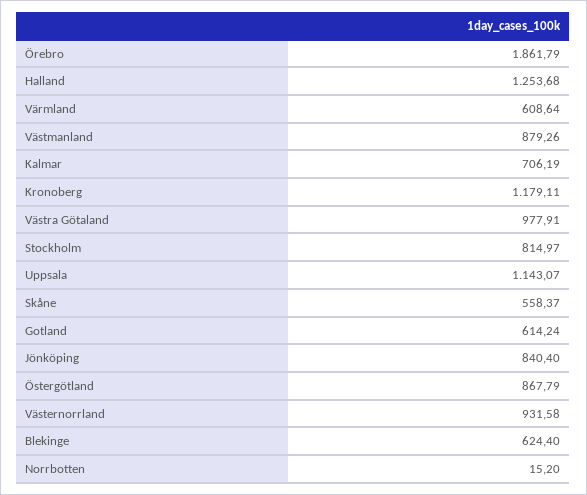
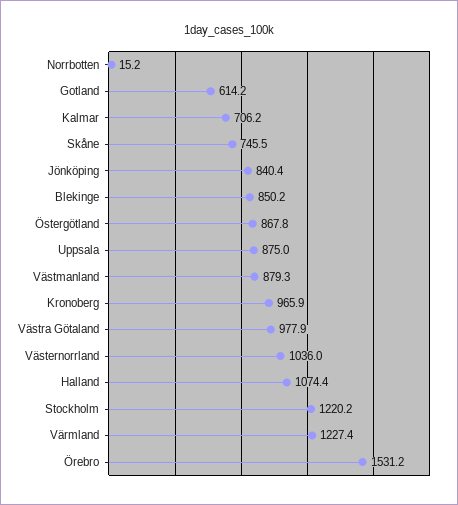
  {
-   "Örebro": 1861.79,
+   "Örebro": 1531.2,
-   "Halland": 1253.68,
+   "Halland": 1074.4,
-   "Värmland": 608.64,
+   "Värmland": 1227.4,
    "Västmanland": 879.26,
    "Kalmar": 706.19,
-   "Kronoberg": 1179.11,
+   "Kronoberg": 965.9,
    "Västra Götaland": 977.91,
-   "Stockholm": 814.97,
+   "Stockholm": 1220.2,
-   "Uppsala": 1143.07,
+   "Uppsala": 875,
-   "Skåne": 558.37,
+   "Skåne": 745.5,
    "Gotland": 614.24,
    "Jönköping": 840.4,
    "Östergötland": 867.79,
-   "Västernorrland": 931.58,
+   "Västernorrland": 1036,
-   "Blekinge": 624.4,
+   "Blekinge": 850.2,
    "Norrbotten": 15.2
  }

